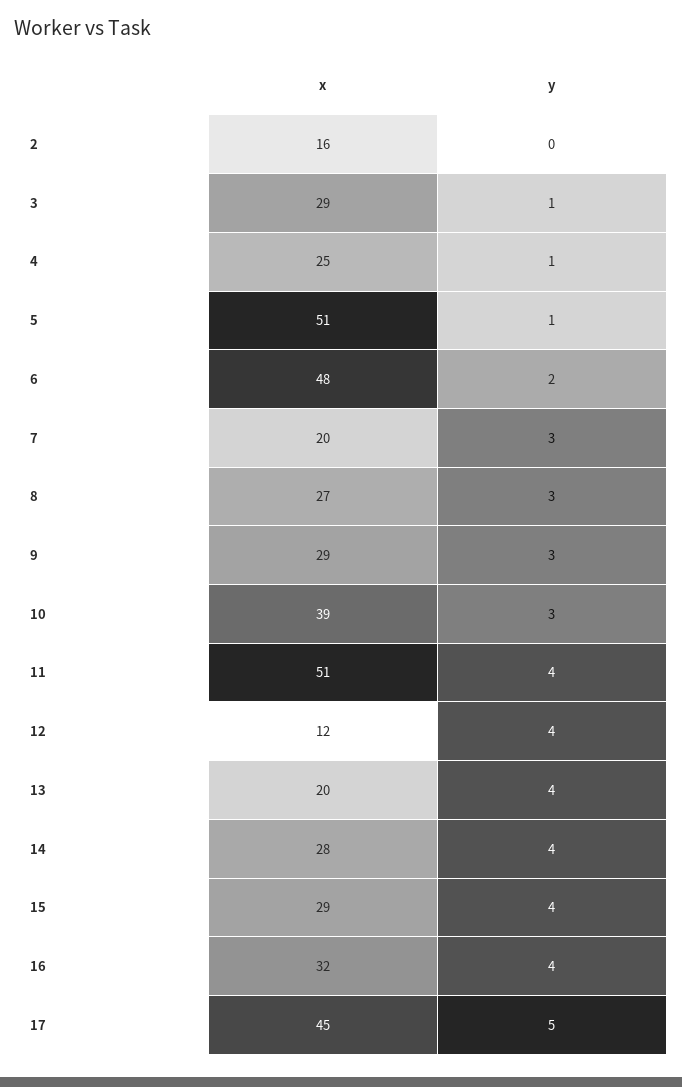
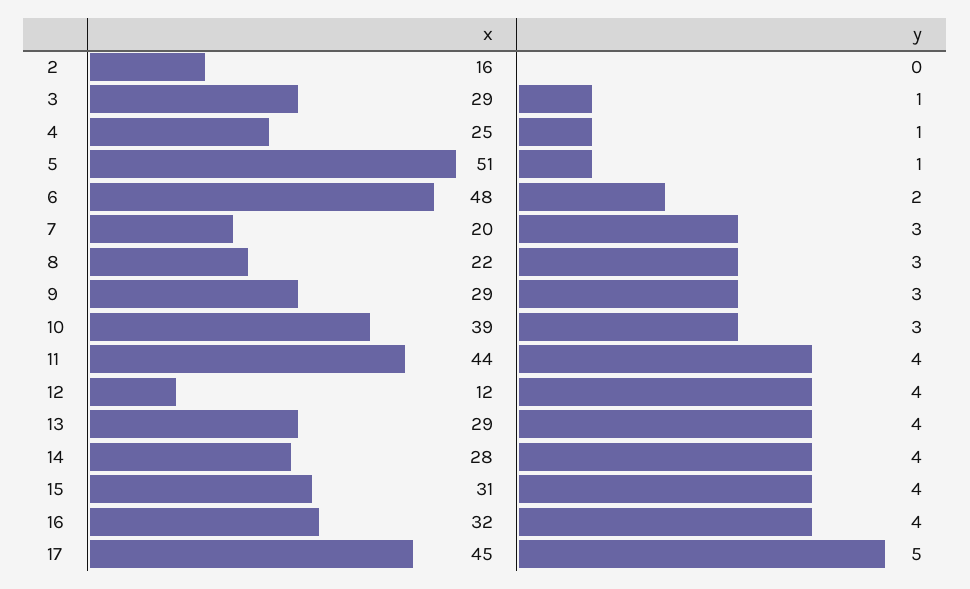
  {
    "x": {
      "2": 16,
      "3": 29,
      "4": 25,
      "5": 51,
      "6": 48,
      "7": 20,
-     "8": 27,
+     "8": 22,
      "9": 29,
      "10": 39,
-     "11": 51,
+     "11": 44,
      "12": 12,
-     "13": 20,
+     "13": 29,
      "14": 28,
-     "15": 29,
+     "15": 31,
      "16": 32,
      "17": 45
    },
    "y": {
      "2": 0,
      "3": 1,
      "4": 1,
      "5": 1,
      "6": 2,
      "7": 3,
      "8": 3,
      "9": 3,
      "10": 3,
      "11": 4,
      "12": 4,
      "13": 4,
      "14": 4,
      "15": 4,
      "16": 4,
      "17": 5
    }
  }

